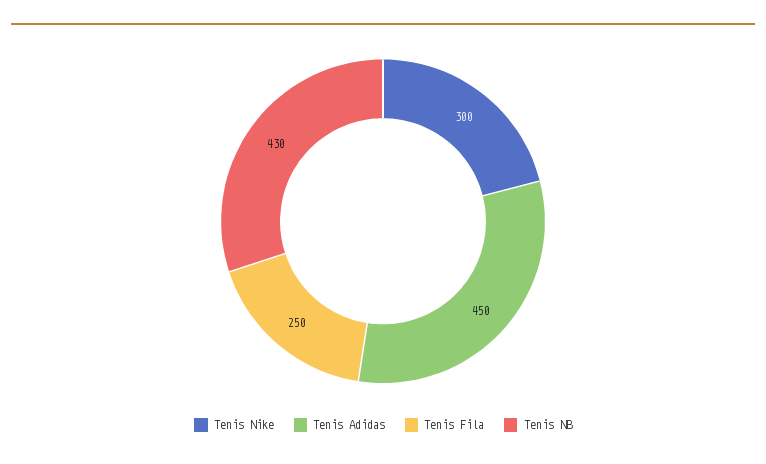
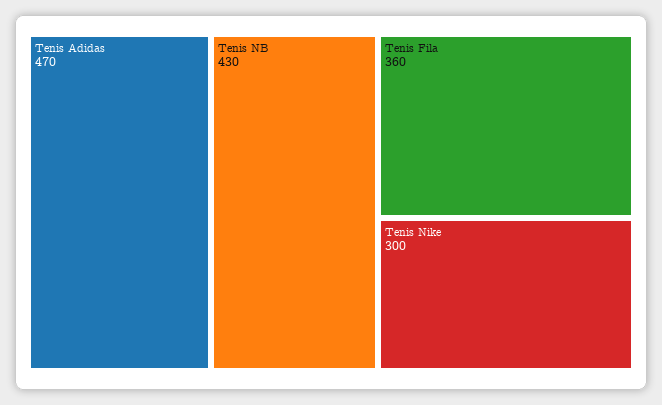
  {
    "Tenis Nike": 300,
-   "Tenis Adidas": 450,
+   "Tenis Adidas": 470,
-   "Tenis Fila": 250,
+   "Tenis Fila": 360,
    "Tenis NB": 430
  }

